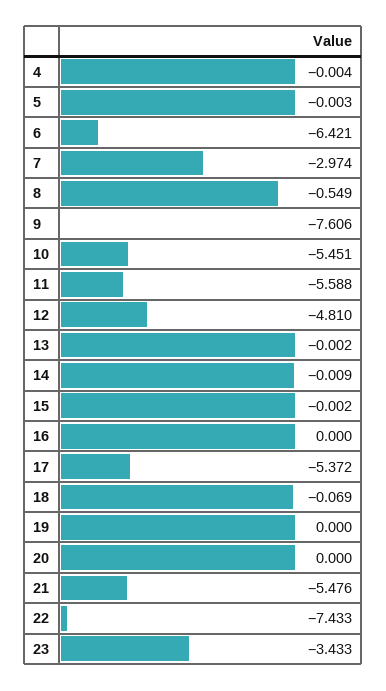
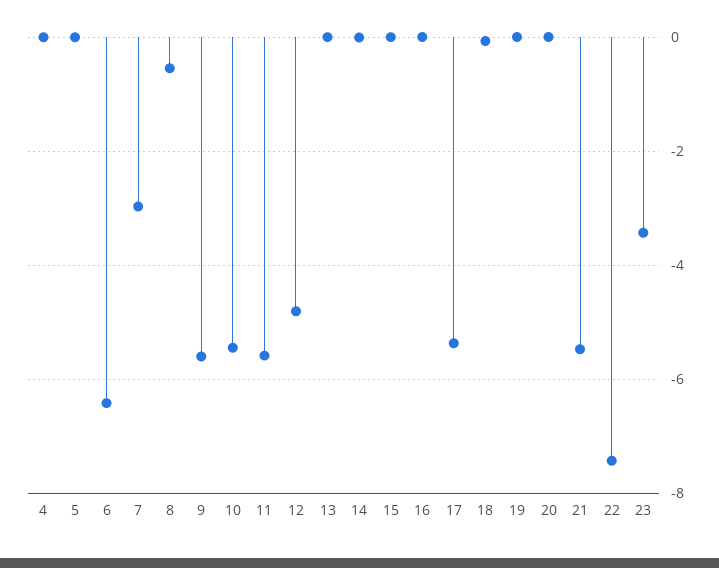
  {
    "4": -0.004,
    "5": -0.003,
    "6": -6.421,
    "7": -2.974,
    "8": -0.549,
-   "9": -7.606,
+   "9": -5.6,
    "10": -5.451,
    "11": -5.588,
    "12": -4.81,
    "13": -0.002,
    "14": -0.009,
    "15": -0.002,
    "16": 0,
    "17": -5.372,
    "18": -0.069,
    "19": 0,
    "20": 0,
    "21": -5.476,
    "22": -7.433,
    "23": -3.433
  }

